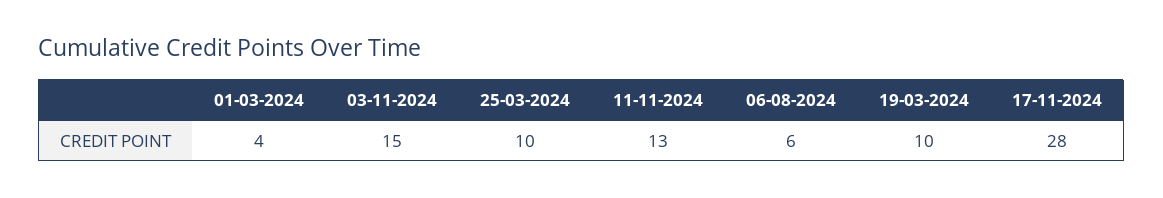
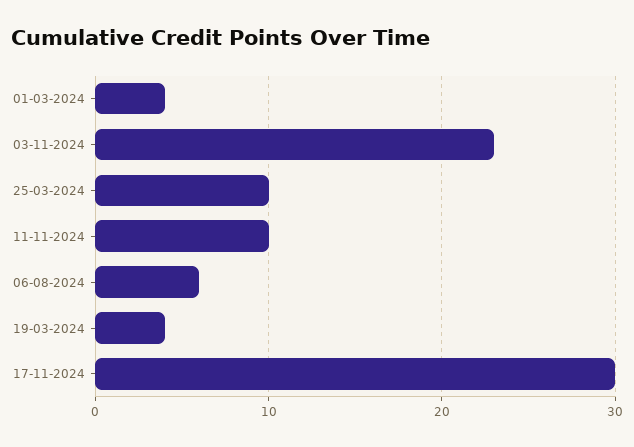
  {
    "01-03-2024": 4,
-   "03-11-2024": 15,
+   "03-11-2024": 23,
    "25-03-2024": 10,
-   "11-11-2024": 13,
+   "11-11-2024": 10,
    "06-08-2024": 6,
-   "19-03-2024": 10,
+   "19-03-2024": 4,
-   "17-11-2024": 28
+   "17-11-2024": 30
  }

